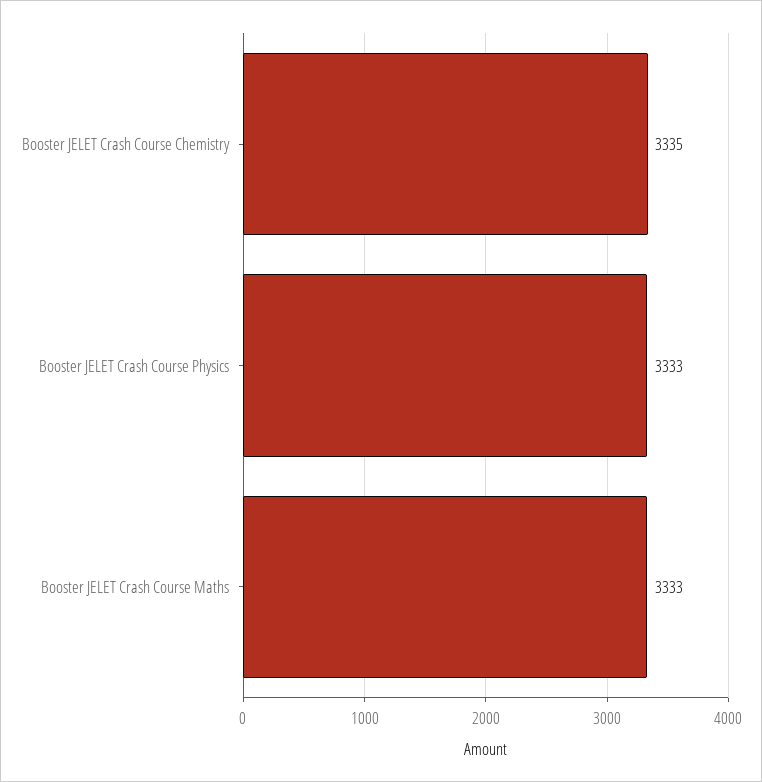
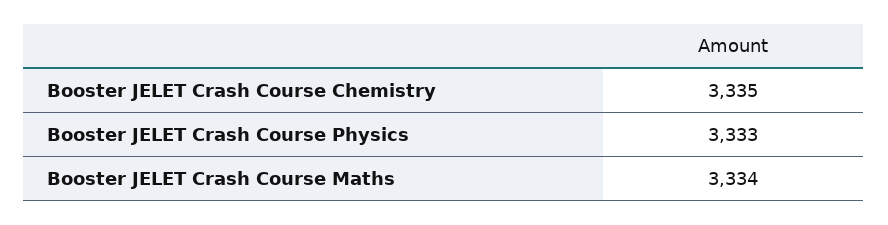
  {
    "Booster JELET Crash Course Chemistry": 3335,
    "Booster JELET Crash Course Physics": 3333,
-   "Booster JELET Crash Course Maths": 3333
+   "Booster JELET Crash Course Maths": 3334
  }

